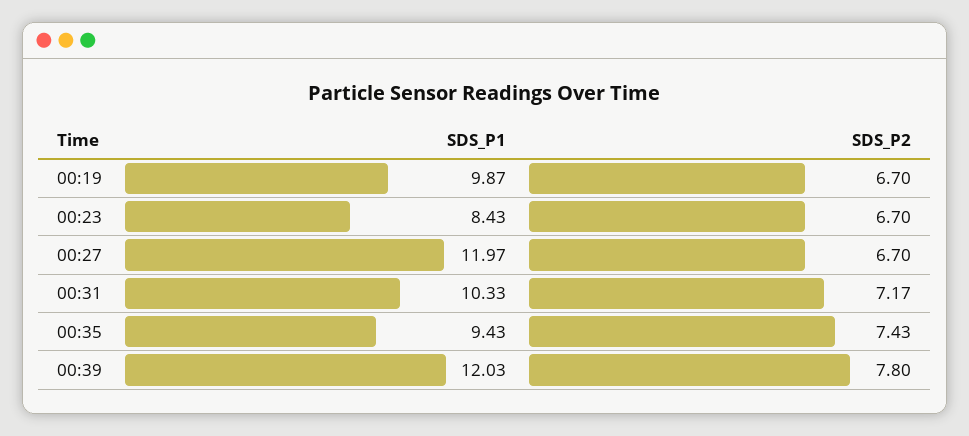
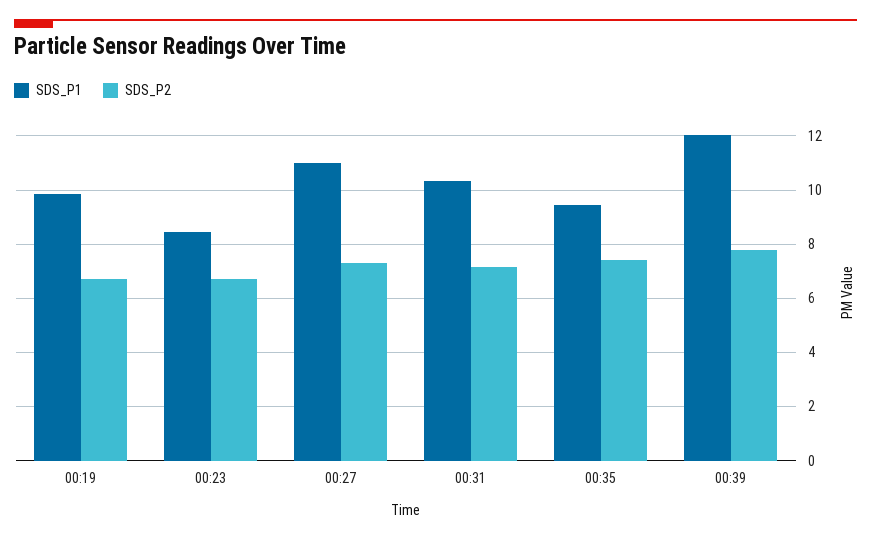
  {
    "SDS_P1": {
      "00:19": 9.87,
      "00:23": 8.43,
-     "00:27": 11.97,
+     "00:27": 11,
      "00:31": 10.33,
      "00:35": 9.43,
      "00:39": 12.03
    },
    "SDS_P2": {
      "00:19": 6.7,
      "00:23": 6.7,
-     "00:27": 6.7,
+     "00:27": 7.25,
      "00:31": 7.17,
      "00:35": 7.43,
      "00:39": 7.8
    }
  }

